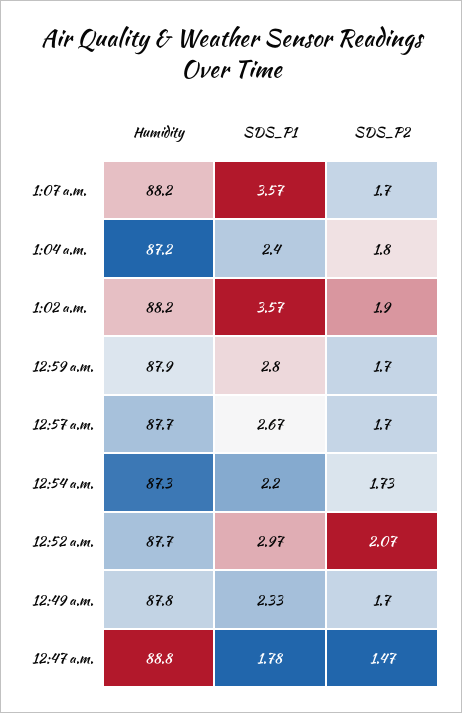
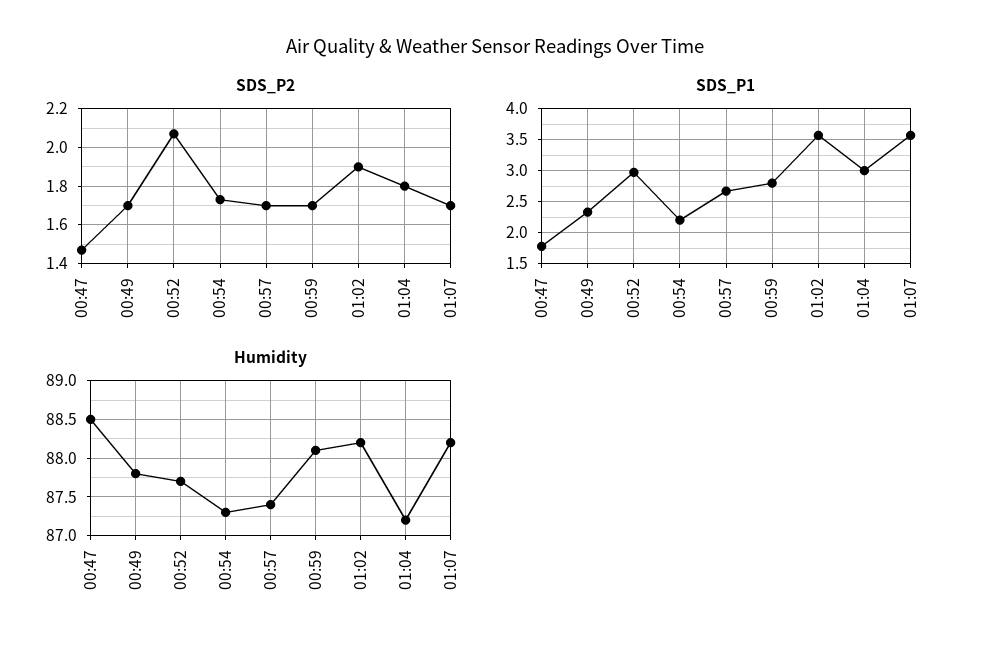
  {
    "Humidity": {
      "1:07 a.m.": 88.2,
      "1:04 a.m.": 87.2,
      "1:02 a.m.": 88.2,
-     "12:59 a.m.": 87.9,
+     "12:59 a.m.": 88.1,
-     "12:57 a.m.": 87.7,
+     "12:57 a.m.": 87.4,
      "12:54 a.m.": 87.3,
      "12:52 a.m.": 87.7,
      "12:49 a.m.": 87.8,
-     "12:47 a.m.": 88.8
+     "12:47 a.m.": 88.5
    },
    "SDS_P1": {
      "1:07 a.m.": 3.57,
-     "1:04 a.m.": 2.4,
+     "1:04 a.m.": 3,
      "1:02 a.m.": 3.57,
      "12:59 a.m.": 2.8,
      "12:57 a.m.": 2.67,
      "12:54 a.m.": 2.2,
      "12:52 a.m.": 2.97,
      "12:49 a.m.": 2.33,
      "12:47 a.m.": 1.78
    },
    "SDS_P2": {
      "1:07 a.m.": 1.7,
      "1:04 a.m.": 1.8,
      "1:02 a.m.": 1.9,
      "12:59 a.m.": 1.7,
      "12:57 a.m.": 1.7,
      "12:54 a.m.": 1.73,
      "12:52 a.m.": 2.07,
      "12:49 a.m.": 1.7,
      "12:47 a.m.": 1.47
    }
  }

